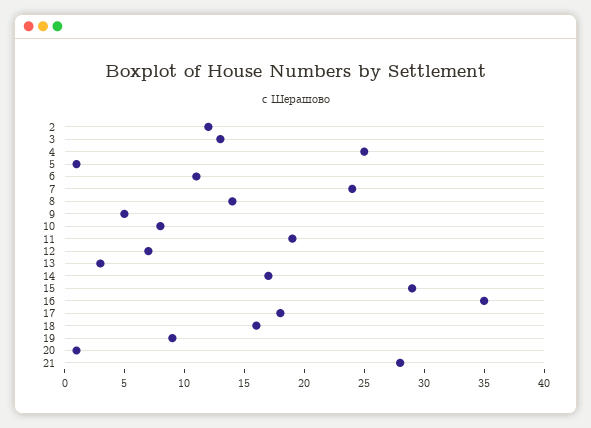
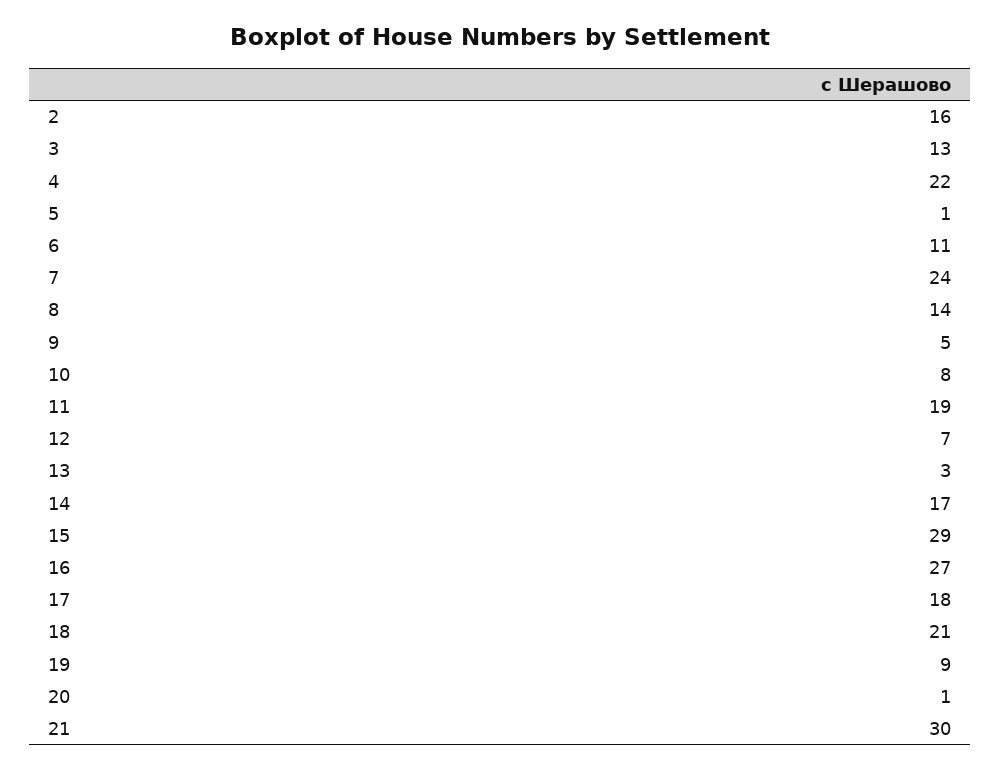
  {
-   "2": 12,
+   "2": 16,
    "3": 13,
-   "4": 25,
+   "4": 22,
    "5": 1,
    "6": 11,
    "7": 24,
    "8": 14,
    "9": 5,
    "10": 8,
    "11": 19,
    "12": 7,
    "13": 3,
    "14": 17,
    "15": 29,
-   "16": 35,
+   "16": 27,
    "17": 18,
-   "18": 16,
+   "18": 21,
    "19": 9,
    "20": 1,
-   "21": 28
+   "21": 30
  }

